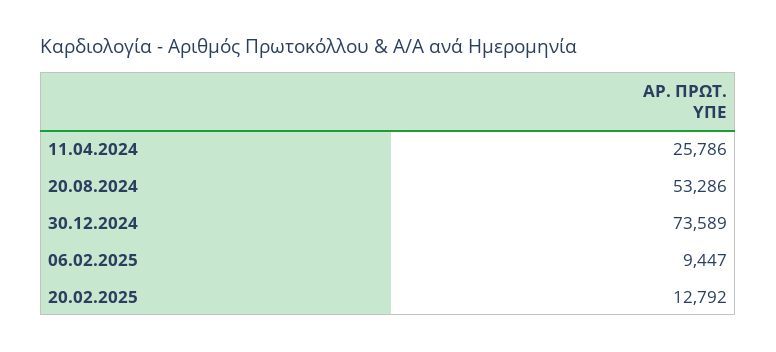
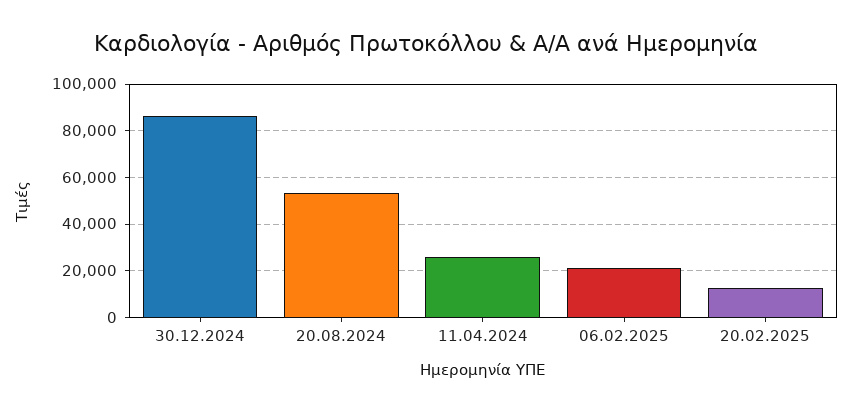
  {
    "11.04.2024": 25786,
    "20.08.2024": 53286,
-   "30.12.2024": 73589,
+   "30.12.2024": 85000,
-   "06.02.2025": 9447,
+   "06.02.2025": 20000,
    "20.02.2025": 12792
  }

